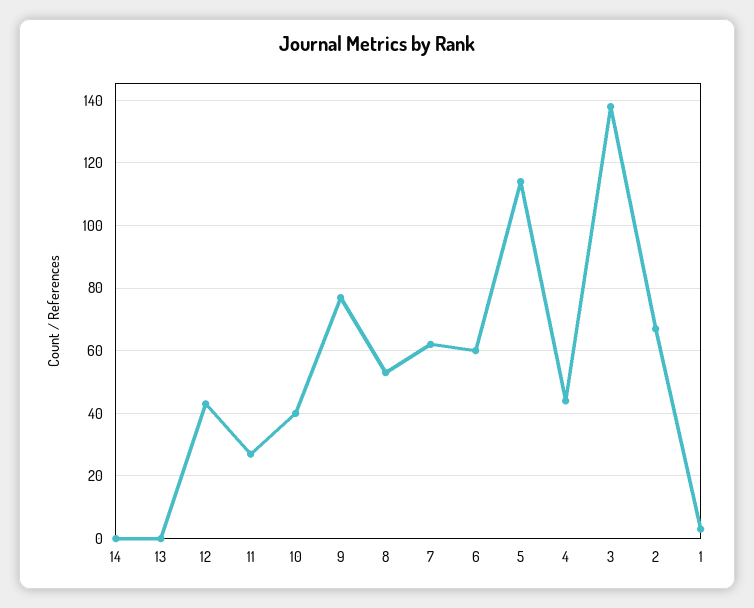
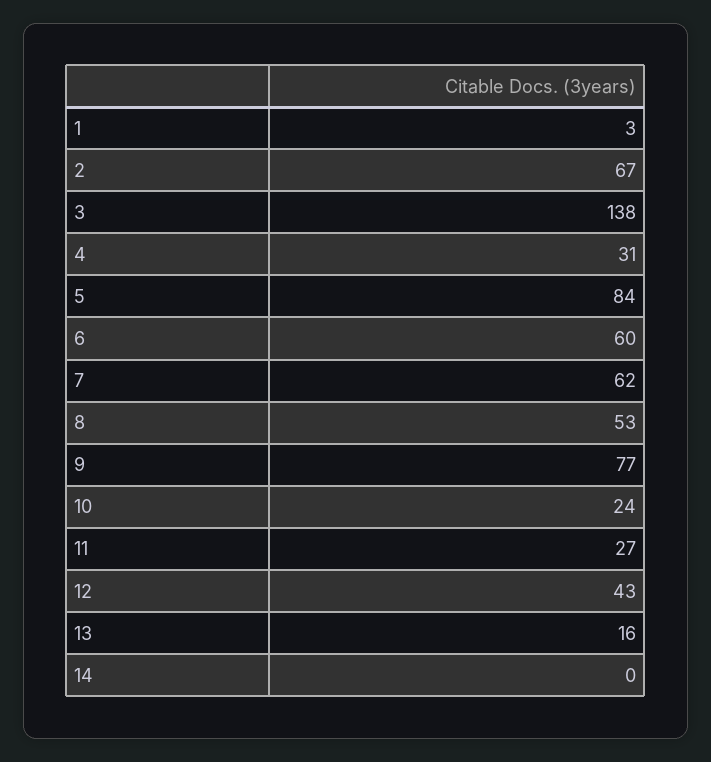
  {
    "14": 0,
-   "13": 0,
+   "13": 16,
    "12": 43,
    "11": 27,
-   "10": 40,
+   "10": 24,
    "9": 77,
    "8": 53,
    "7": 62,
    "6": 60,
-   "5": 115,
+   "5": 84,
-   "4": 45,
+   "4": 31,
    "3": 138,
    "2": 67,
    "1": 3
  }

